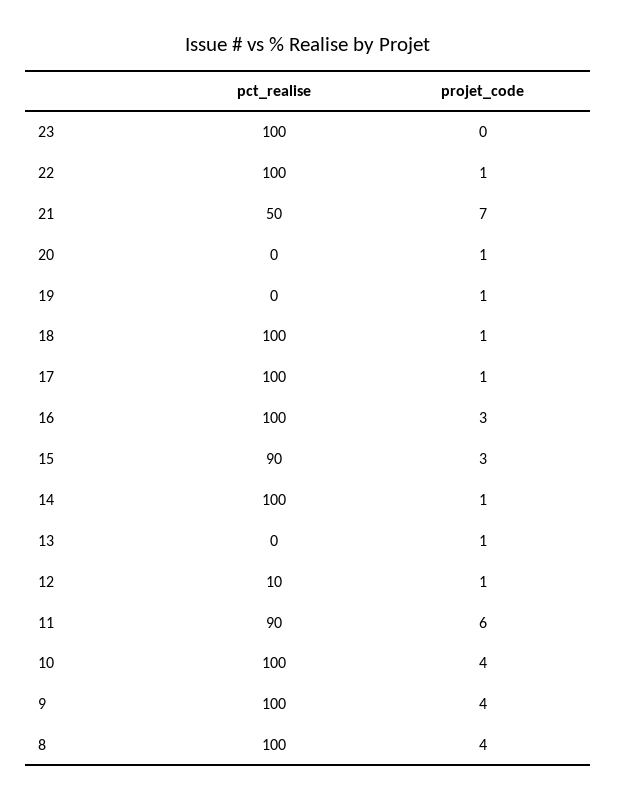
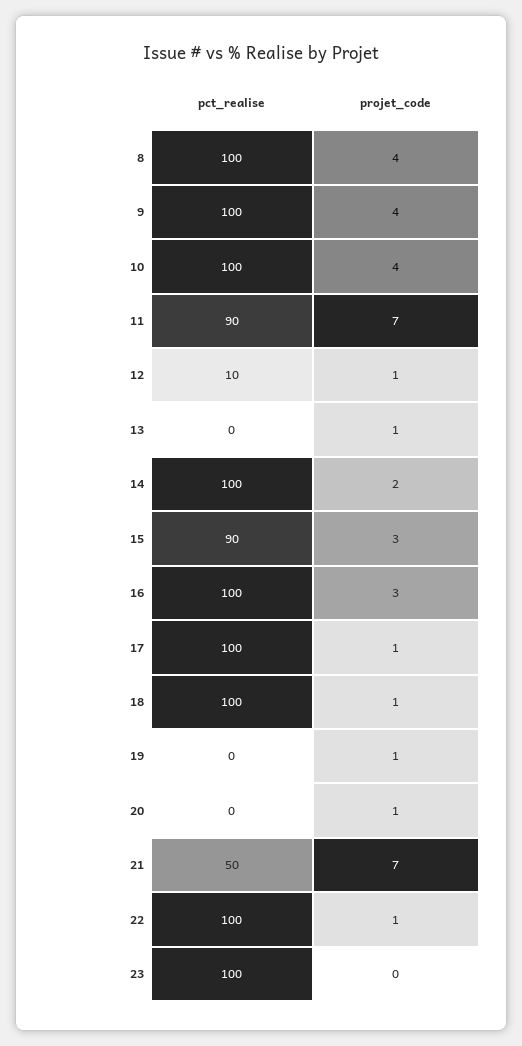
  {
    "pct_realise": {
      "23": 100,
      "22": 100,
      "21": 50,
      "20": 0,
      "19": 0,
      "18": 100,
      "17": 100,
      "16": 100,
      "15": 90,
      "14": 100,
      "13": 0,
      "12": 10,
      "11": 90,
      "10": 100,
      "9": 100,
      "8": 100
    },
    "projet_code": {
      "23": 0,
      "22": 1,
      "21": 7,
      "20": 1,
      "19": 1,
      "18": 1,
      "17": 1,
      "16": 3,
      "15": 3,
-     "14": 1,
+     "14": 2,
      "13": 1,
      "12": 1,
-     "11": 6,
+     "11": 7,
      "10": 4,
      "9": 4,
      "8": 4
    }
  }

